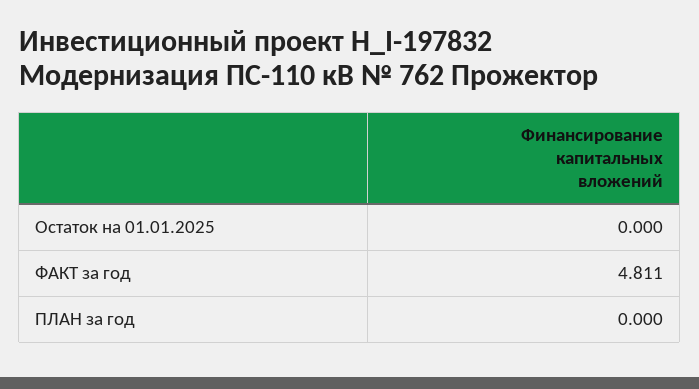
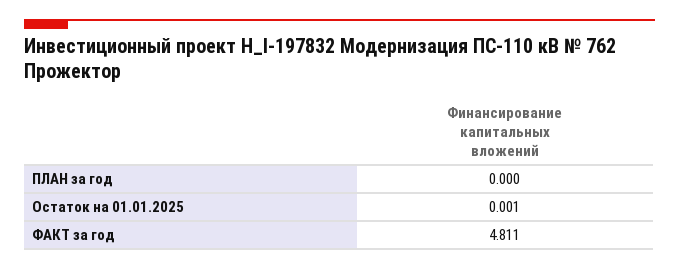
  {
-   "Остаток на 01.01.2025": 0,
+   "Остаток на 01.01.2025": 0.001,
    "ФАКТ за год": 4.811,
    "ПЛАН за год": 0
  }

